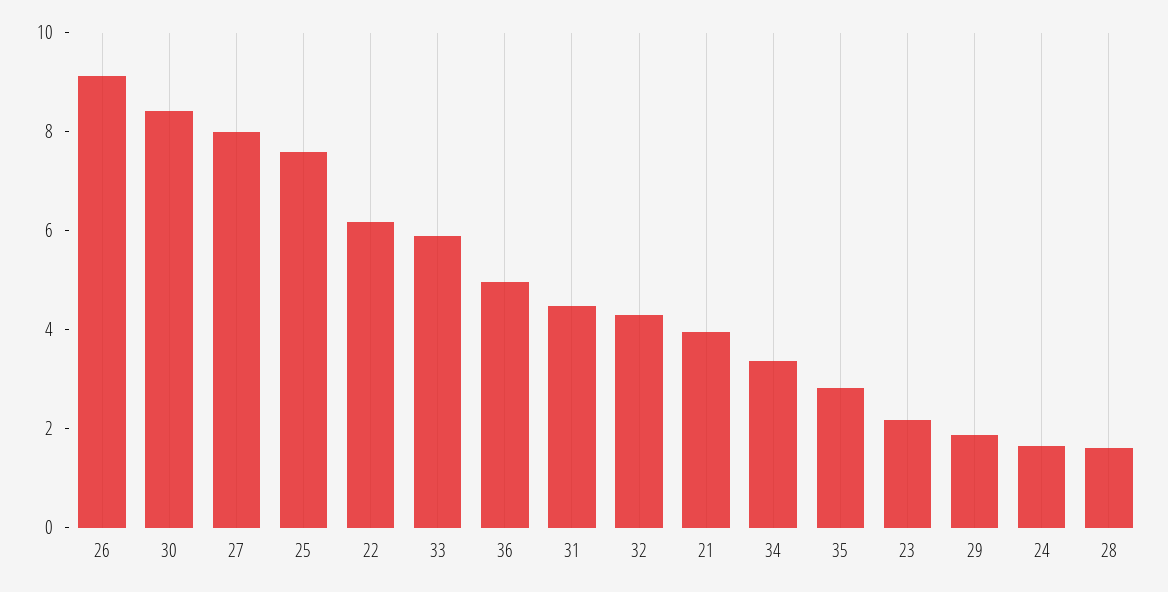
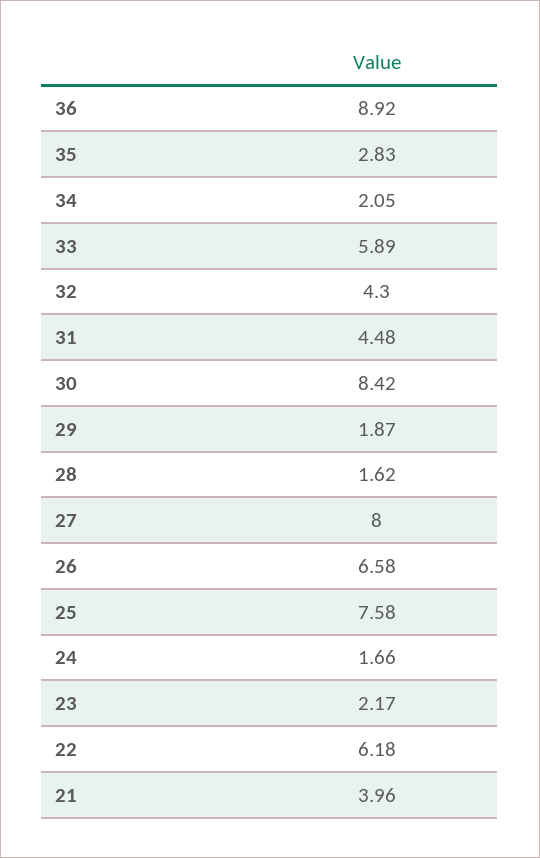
  {
-   "26": 9,
+   "26": 6.58,
    "30": 8.42,
    "27": 8,
    "25": 7.58,
    "22": 6.18,
    "33": 5.89,
-   "36": 5,
+   "36": 8.92,
    "31": 4.48,
    "32": 4.3,
    "21": 3.96,
-   "34": 3.5,
+   "34": 2.05,
    "35": 2.83,
    "23": 2.17,
    "29": 1.87,
    "24": 1.66,
    "28": 1.62
  }

